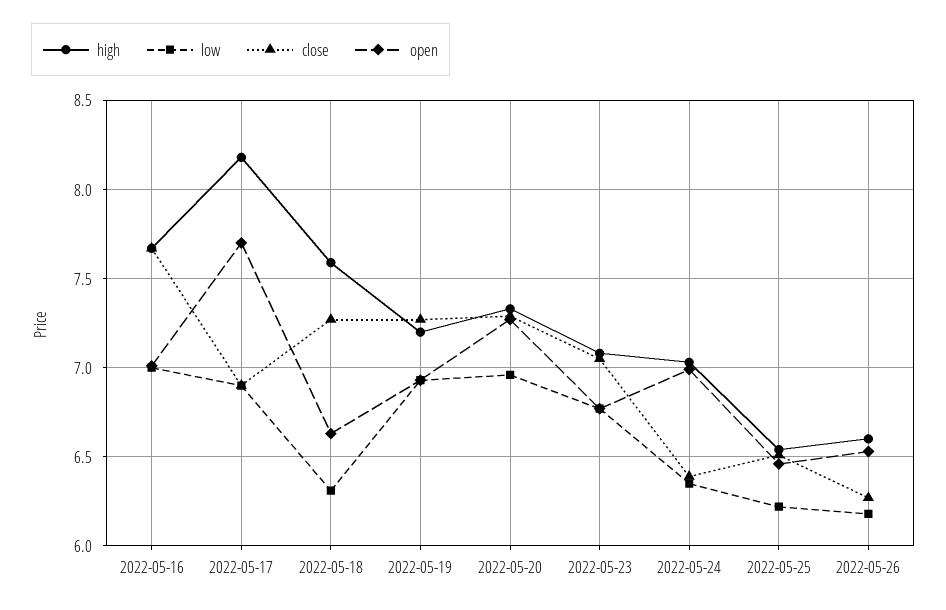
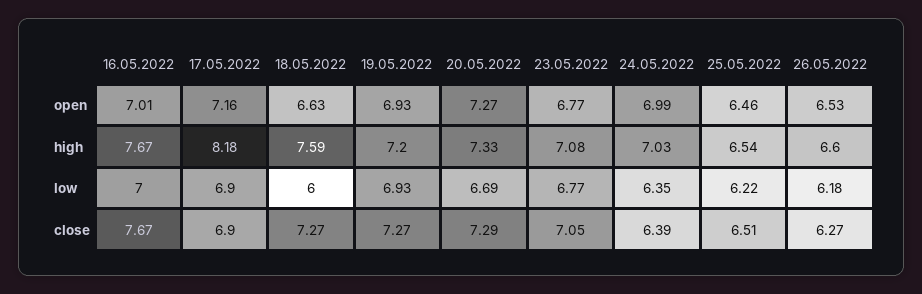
  {
    "high": {
      "2022-05-16": 7.67,
      "2022-05-17": 8.18,
      "2022-05-18": 7.59,
      "2022-05-19": 7.2,
      "2022-05-20": 7.33,
      "2022-05-23": 7.08,
      "2022-05-24": 7.03,
      "2022-05-25": 6.54,
      "2022-05-26": 6.6
    },
    "low": {
      "2022-05-16": 7,
      "2022-05-17": 6.9,
-     "2022-05-18": 6.3,
+     "2022-05-18": 6,
      "2022-05-19": 6.93,
-     "2022-05-20": 6.95,
+     "2022-05-20": 6.69,
      "2022-05-23": 6.77,
      "2022-05-24": 6.35,
      "2022-05-25": 6.22,
      "2022-05-26": 6.18
    },
    "close": {
      "2022-05-16": 7.67,
      "2022-05-17": 6.9,
      "2022-05-18": 7.27,
      "2022-05-19": 7.27,
      "2022-05-20": 7.29,
      "2022-05-23": 7.05,
      "2022-05-24": 6.39,
      "2022-05-25": 6.51,
      "2022-05-26": 6.27
    },
    "open": {
      "2022-05-16": 7.01,
-     "2022-05-17": 7.7,
+     "2022-05-17": 7.16,
      "2022-05-18": 6.63,
      "2022-05-19": 6.93,
      "2022-05-20": 7.27,
      "2022-05-23": 6.77,
      "2022-05-24": 6.99,
      "2022-05-25": 6.46,
      "2022-05-26": 6.53
    }
  }

